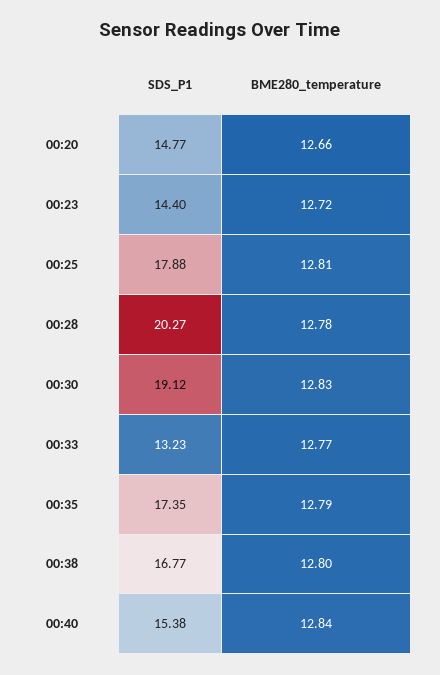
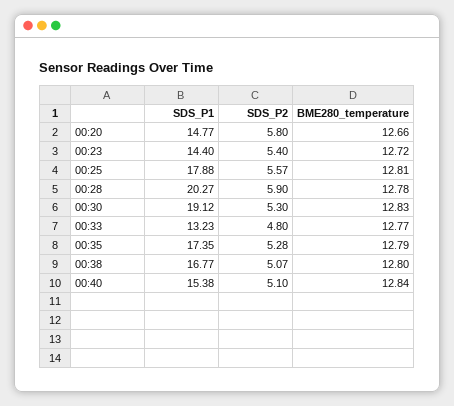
  {
    "SDS_P1": {
      "00:20": 14.77,
      "00:23": 14.4,
      "00:25": 17.88,
      "00:28": 20.27,
      "00:30": 19.12,
      "00:33": 13.23,
      "00:35": 17.35,
      "00:38": 16.77,
      "00:40": 15.38
    },
    "BME280_temperature": {
      "00:20": 12.66,
      "00:23": 12.72,
      "00:25": 12.81,
      "00:28": 12.78,
      "00:30": 12.83,
      "00:33": 12.77,
      "00:35": 12.79,
      "00:38": 12.8,
      "00:40": 12.84
-   }
+   },
+   "SDS_P2": {
+     "00:20": 5.8,
+     "00:23": 5.4,
+     "00:25": 5.57,
+     "00:28": 5.9,
+     "00:30": 5.3,
+     "00:33": 4.8,
+     "00:35": 5.28,
+     "00:38": 5.07,
+     "00:40": 5.1
+   }
  }

